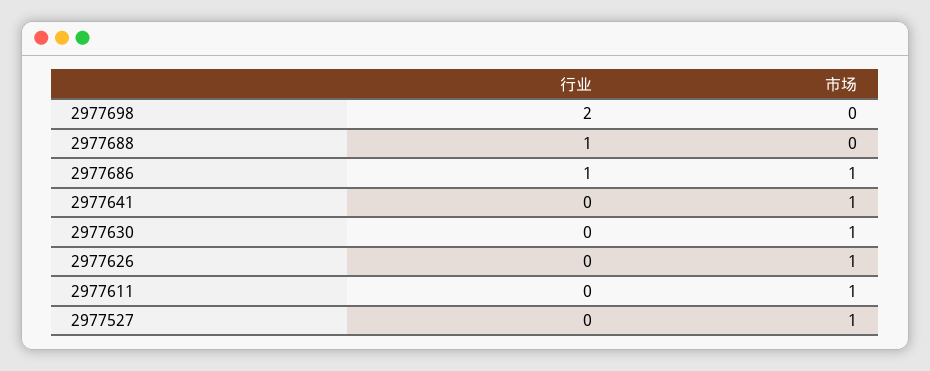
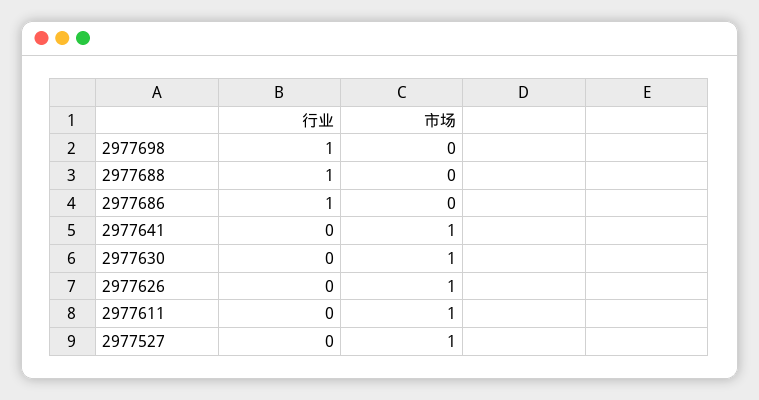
  {
    "行业": {
-     "2977698": 2,
+     "2977698": 1,
      "2977688": 1,
      "2977686": 1,
      "2977641": 0,
      "2977630": 0,
      "2977626": 0,
      "2977611": 0,
      "2977527": 0
    },
    "市场": {
      "2977698": 0,
      "2977688": 0,
-     "2977686": 1,
+     "2977686": 0,
      "2977641": 1,
      "2977630": 1,
      "2977626": 1,
      "2977611": 1,
      "2977527": 1
    }
  }

